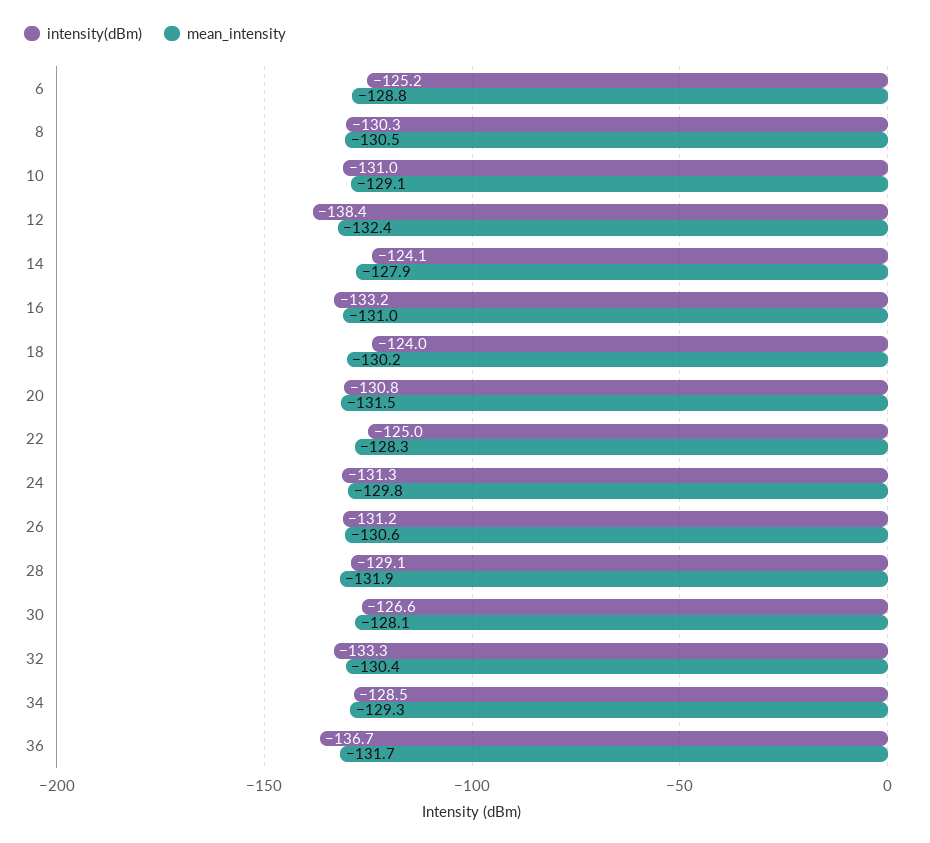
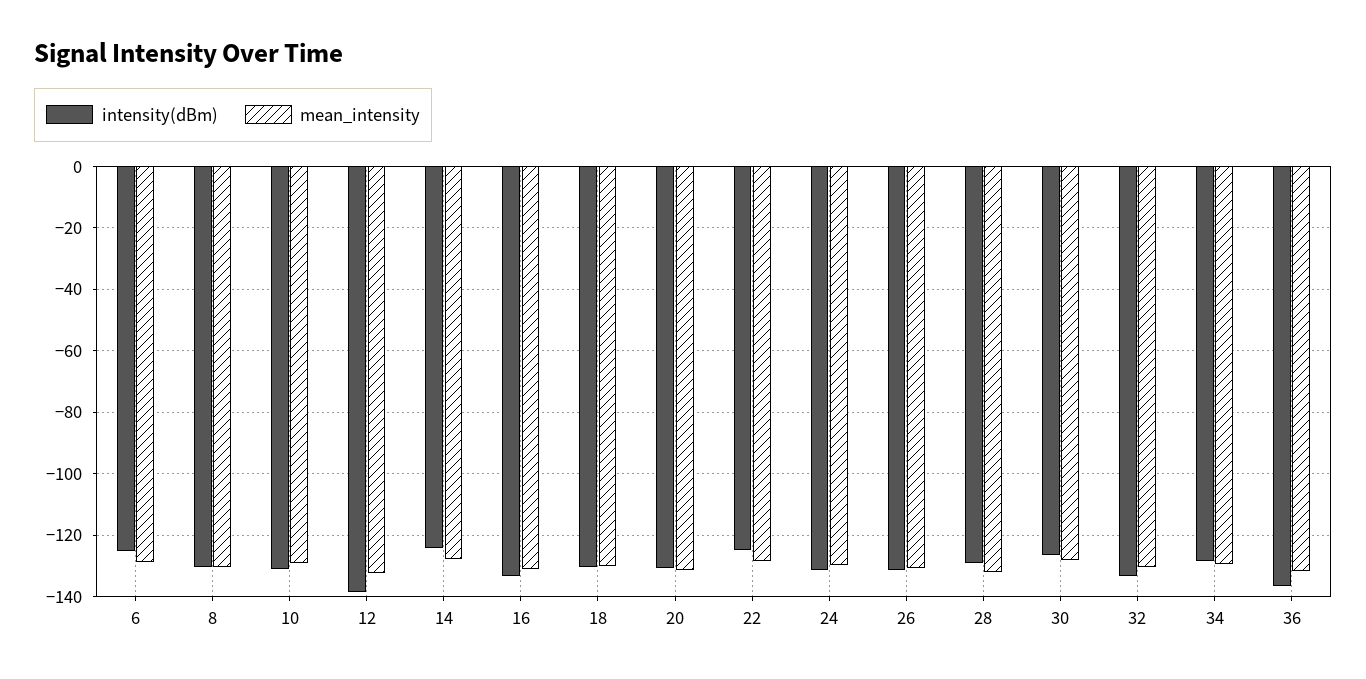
  {
    "intensity(dBm)": {
      "6": -125.2,
      "8": -130.3,
      "10": -131,
      "12": -138.4,
      "14": -124.1,
      "16": -133.2,
-     "18": -124,
+     "18": -130,
      "20": -130.8,
      "22": -125,
      "24": -131.3,
      "26": -131.2,
      "28": -129.1,
      "30": -126.6,
      "32": -133.3,
      "34": -128.5,
      "36": -136.7
    },
    "mean_intensity": {
      "6": -128.8,
      "8": -130.5,
      "10": -129.1,
      "12": -132.4,
      "14": -127.9,
      "16": -131,
      "18": -130.2,
      "20": -131.5,
      "22": -128.3,
      "24": -129.8,
      "26": -130.6,
      "28": -131.9,
      "30": -128.1,
      "32": -130.4,
      "34": -129.3,
      "36": -131.7
    }
  }

